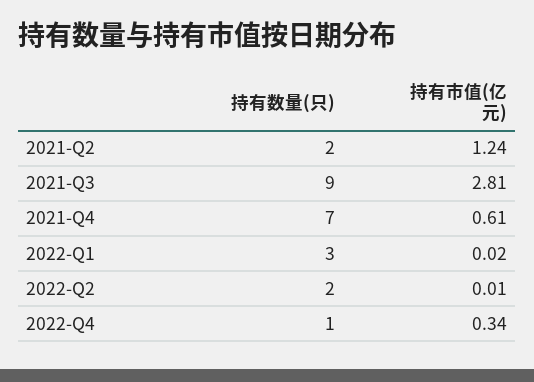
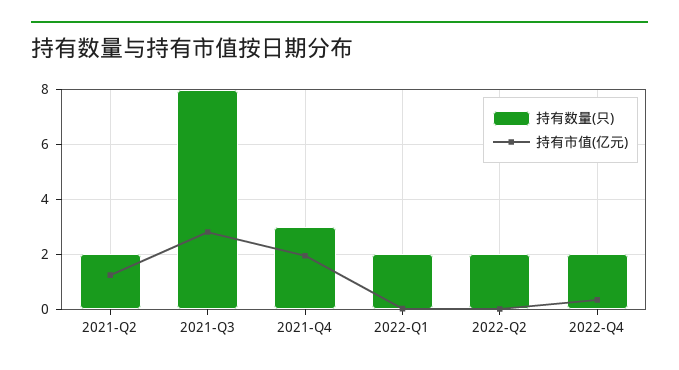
  {
    "持有数量(只)": {
      "2021-Q2": 2,
-     "2021-Q3": 9,
+     "2021-Q3": 8,
-     "2021-Q4": 7,
+     "2021-Q4": 3,
-     "2022-Q1": 3,
+     "2022-Q1": 2,
      "2022-Q2": 2,
-     "2022-Q4": 1
+     "2022-Q4": 2
    },
    "持有市值(亿元)": {
      "2021-Q2": 1.24,
      "2021-Q3": 2.81,
-     "2021-Q4": 0.61,
+     "2021-Q4": 2,
      "2022-Q1": 0.02,
      "2022-Q2": 0.01,
      "2022-Q4": 0.34
    }
  }

